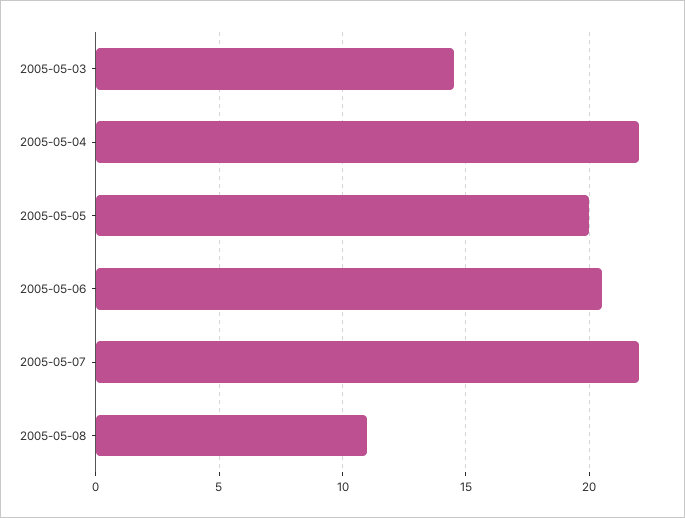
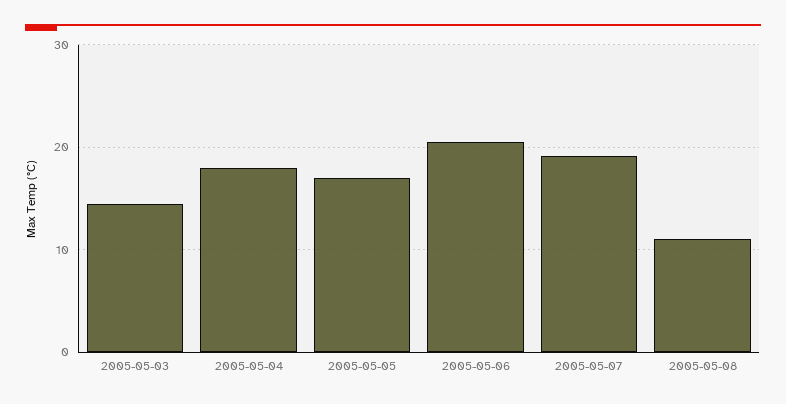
  {
    "2005-05-03": 14.5,
-   "2005-05-04": 22,
+   "2005-05-04": 18,
-   "2005-05-05": 20,
+   "2005-05-05": 17,
    "2005-05-06": 20.5,
-   "2005-05-07": 22,
+   "2005-05-07": 19,
    "2005-05-08": 11
  }

